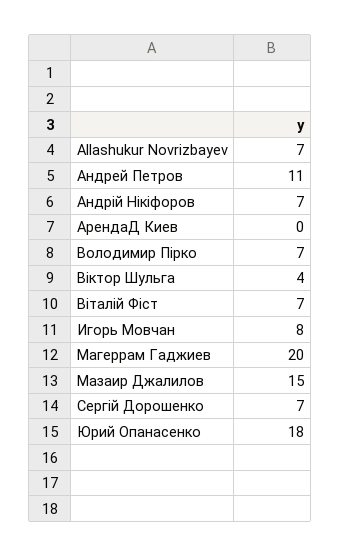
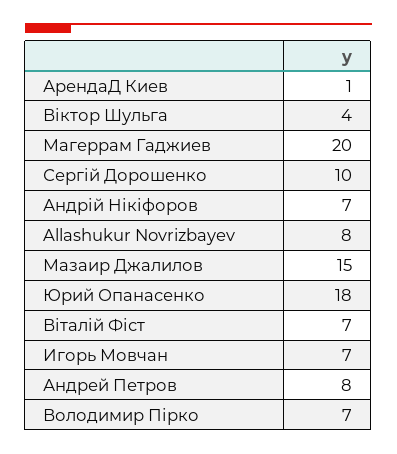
  {
-   "Allashukur Novrizbayev": 7,
+   "Allashukur Novrizbayev": 8,
-   "Андрей Петров": 11,
+   "Андрей Петров": 8,
    "Андрій Нікіфоров": 7,
-   "АрендаД Киев": 0,
+   "АрендаД Киев": 1,
    "Володимир Пірко": 7,
    "Віктор Шульга": 4,
    "Віталій Фіст": 7,
-   "Игорь Мовчан": 8,
+   "Игорь Мовчан": 7,
    "Магеррам Гаджиев": 20,
    "Мазаир Джалилов": 15,
-   "Сергій Дорошенко": 7,
+   "Сергій Дорошенко": 10,
    "Юрий Опанасенко": 18
  }

